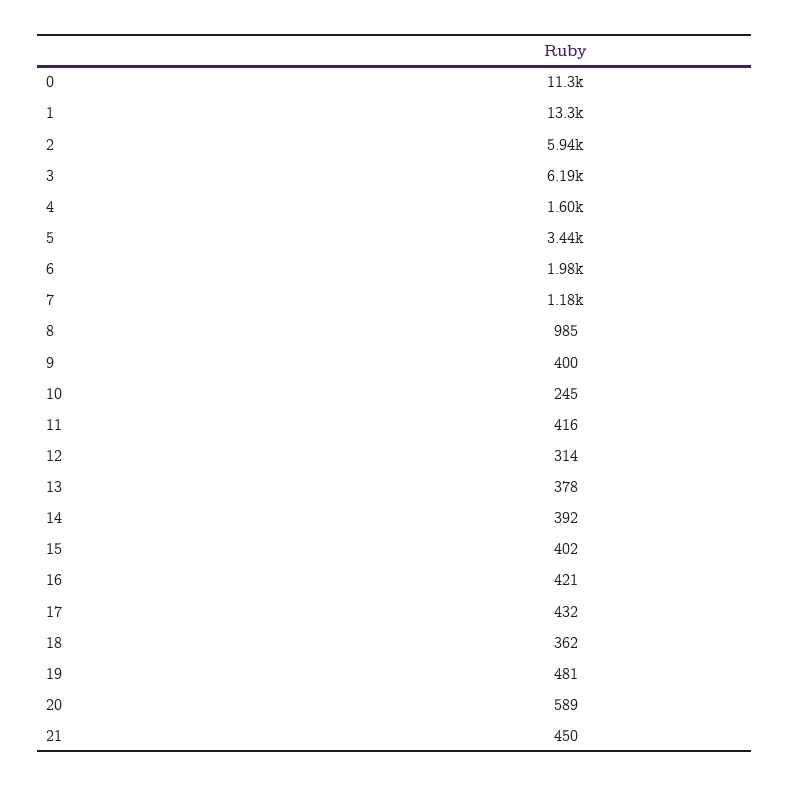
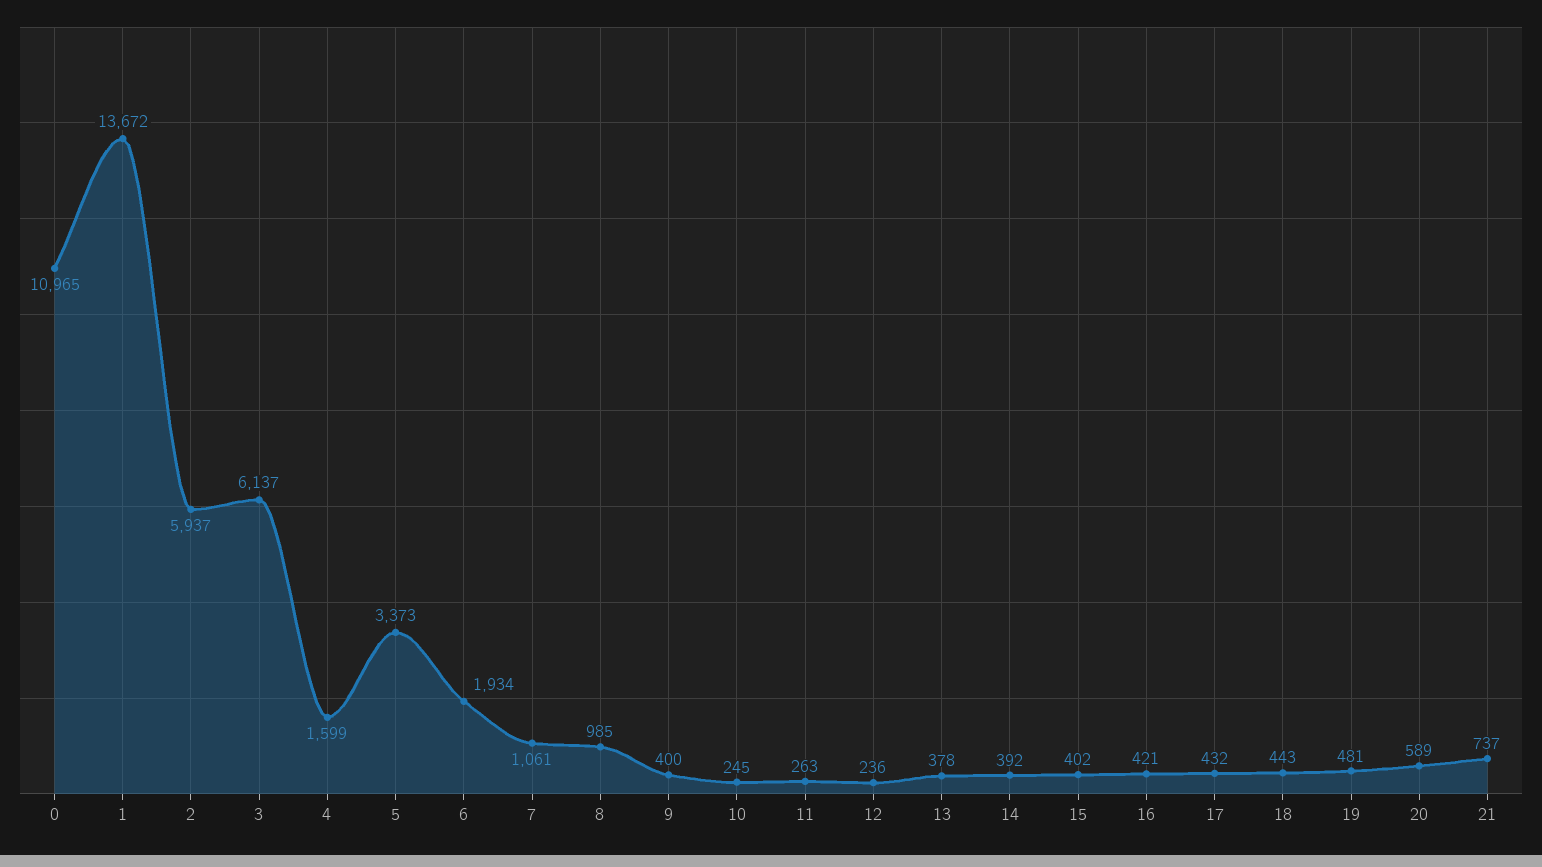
  {
-   "0": 11300,
+   "0": 10965,
-   "1": 13300,
+   "1": 13672,
    "2": 5937,
-   "3": 6190,
+   "3": 6137,
    "4": 1599,
-   "5": 3440,
+   "5": 3373,
-   "6": 1980,
+   "6": 1934,
-   "7": 1180,
+   "7": 1061,
    "8": 985,
    "9": 400,
    "10": 245,
-   "11": 416,
+   "11": 263,
-   "12": 314,
+   "12": 236,
    "13": 378,
    "14": 392,
    "15": 402,
    "16": 421,
    "17": 432,
-   "18": 362,
+   "18": 443,
    "19": 481,
    "20": 589,
-   "21": 450
+   "21": 737
  }

